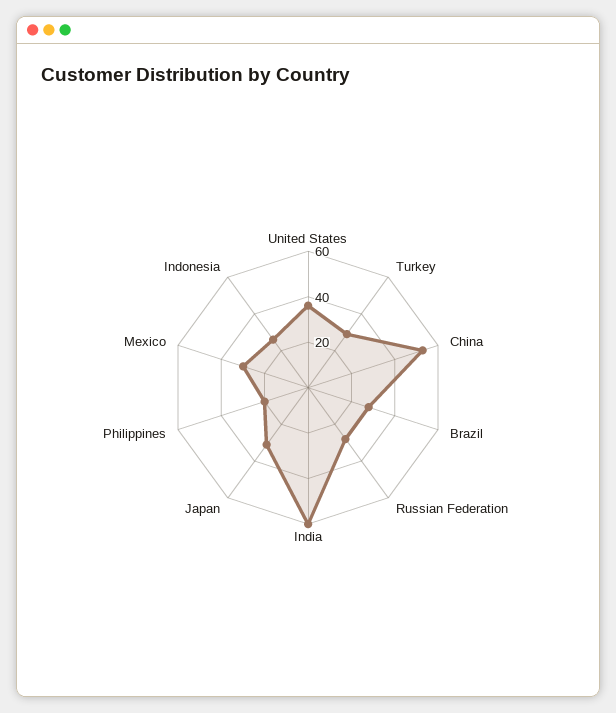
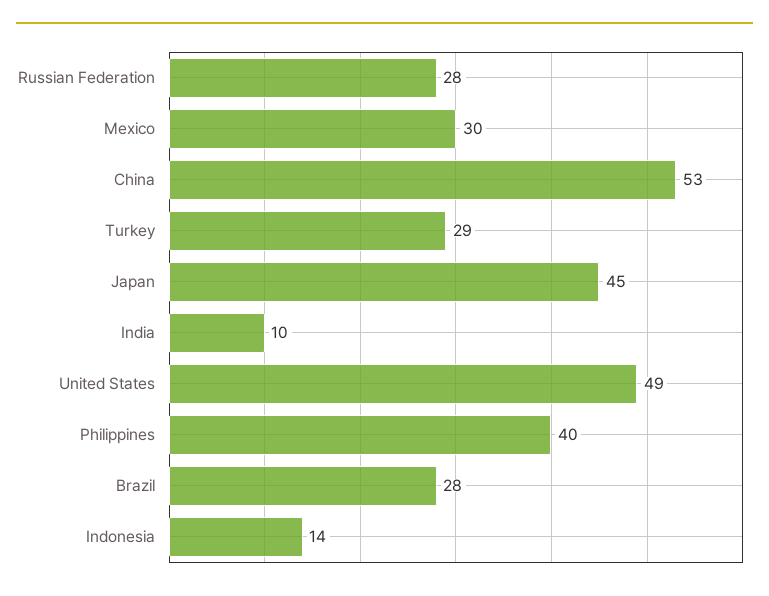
  {
-   "United States": 35,
+   "United States": 49,
    "Turkey": 29,
    "China": 53,
    "Brazil": 28,
    "Russian Federation": 28,
-   "India": 60,
+   "India": 10,
-   "Japan": 30,
+   "Japan": 45,
-   "Philippines": 20,
+   "Philippines": 40,
    "Mexico": 30,
-   "Indonesia": 25
+   "Indonesia": 14
  }

